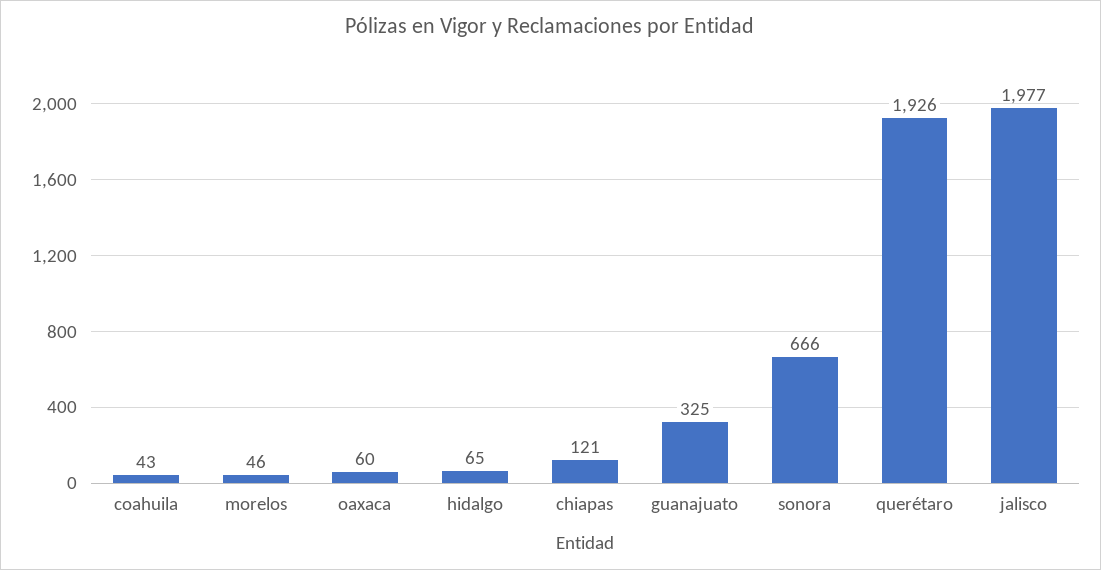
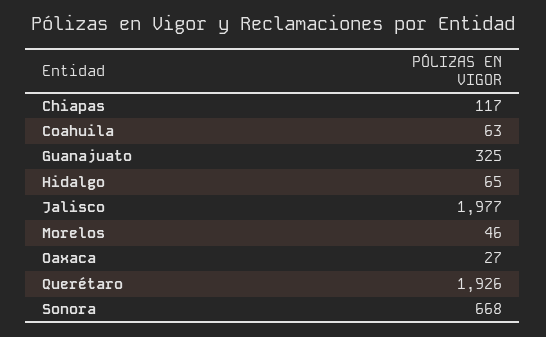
  {
-   "coahuila": 43,
+   "coahuila": 63,
    "morelos": 46,
-   "oaxaca": 60,
+   "oaxaca": 27,
    "hidalgo": 65,
-   "chiapas": 121,
+   "chiapas": 117,
    "guanajuato": 325,
-   "sonora": 666,
+   "sonora": 668,
    "querétaro": 1926,
    "jalisco": 1977
  }

